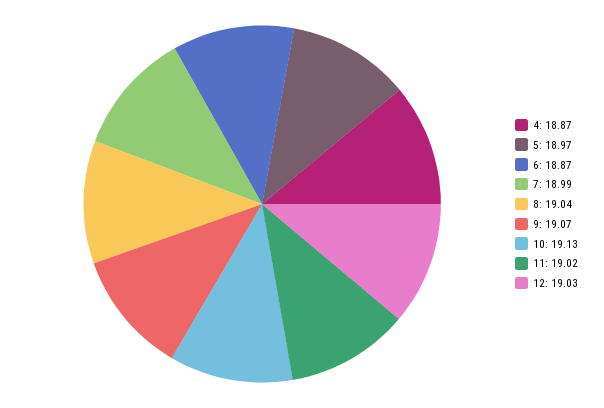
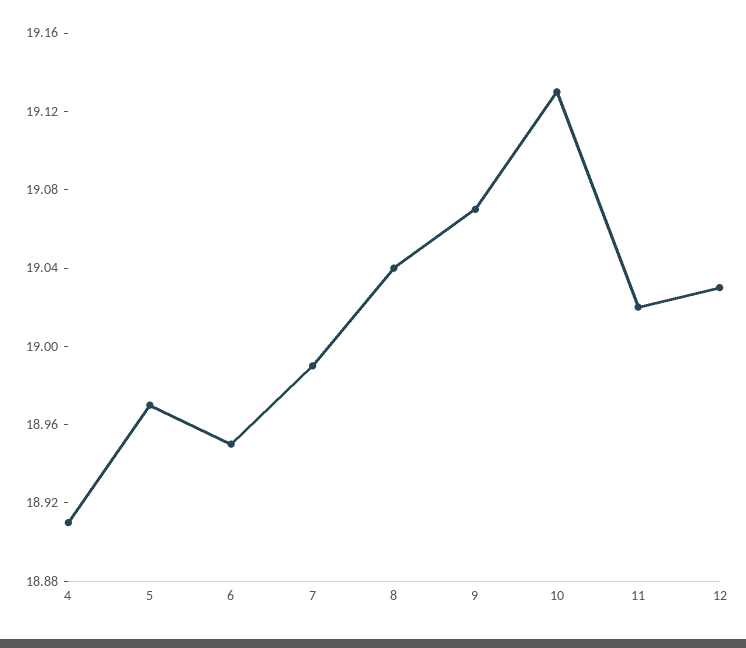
  {
-   "4": 18.87,
+   "4": 18.91,
    "5": 18.97,
-   "6": 18.87,
+   "6": 18.95,
    "7": 18.99,
    "8": 19.04,
    "9": 19.07,
    "10": 19.13,
    "11": 19.02,
    "12": 19.03
  }

